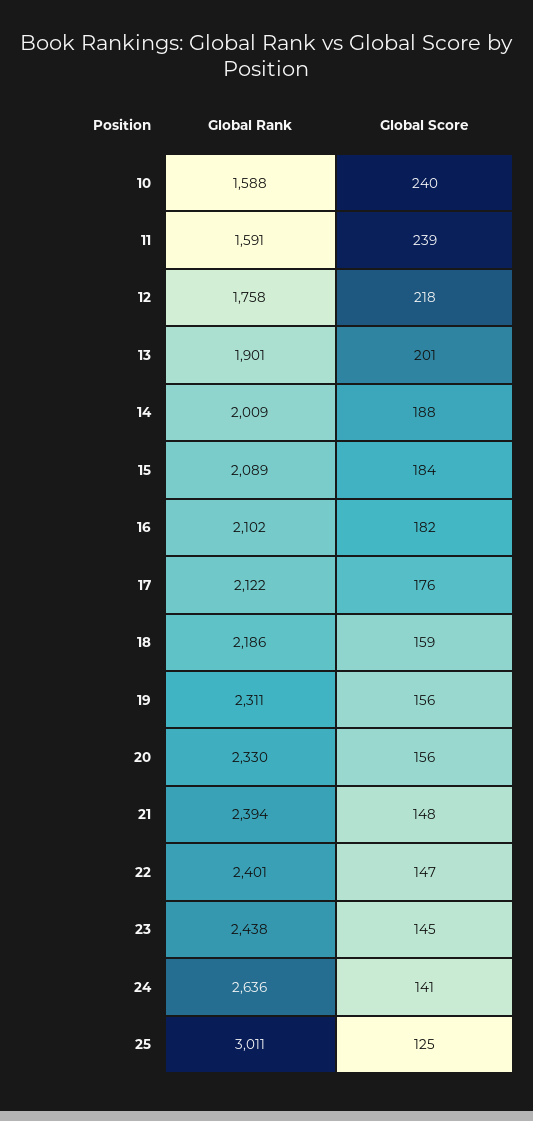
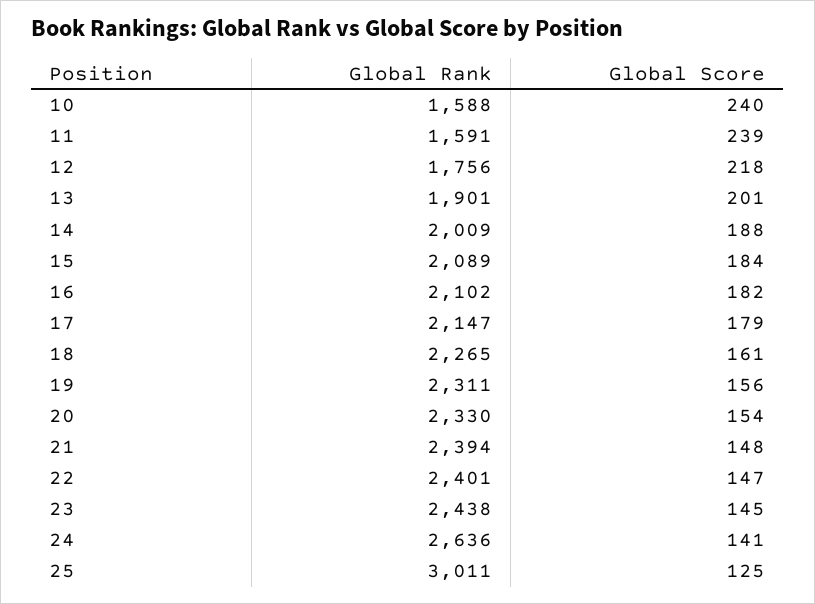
  {
    "Global Rank": {
      "10": 1588,
      "11": 1591,
-     "12": 1758,
+     "12": 1756,
      "13": 1901,
      "14": 2009,
      "15": 2089,
      "16": 2102,
-     "17": 2122,
+     "17": 2147,
-     "18": 2186,
+     "18": 2265,
      "19": 2311,
      "20": 2330,
      "21": 2394,
      "22": 2401,
      "23": 2438,
      "24": 2636,
      "25": 3011
    },
    "Global Score": {
      "10": 240,
      "11": 239,
      "12": 218,
      "13": 201,
      "14": 188,
      "15": 184,
      "16": 182,
-     "17": 176,
+     "17": 179,
-     "18": 159,
+     "18": 161,
      "19": 156,
-     "20": 156,
+     "20": 154,
      "21": 148,
      "22": 147,
      "23": 145,
      "24": 141,
      "25": 125
    }
  }

